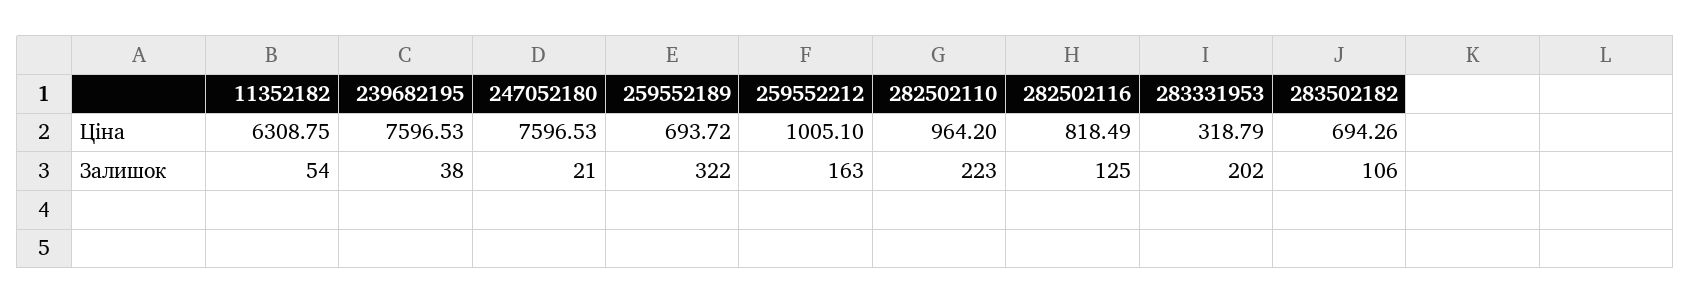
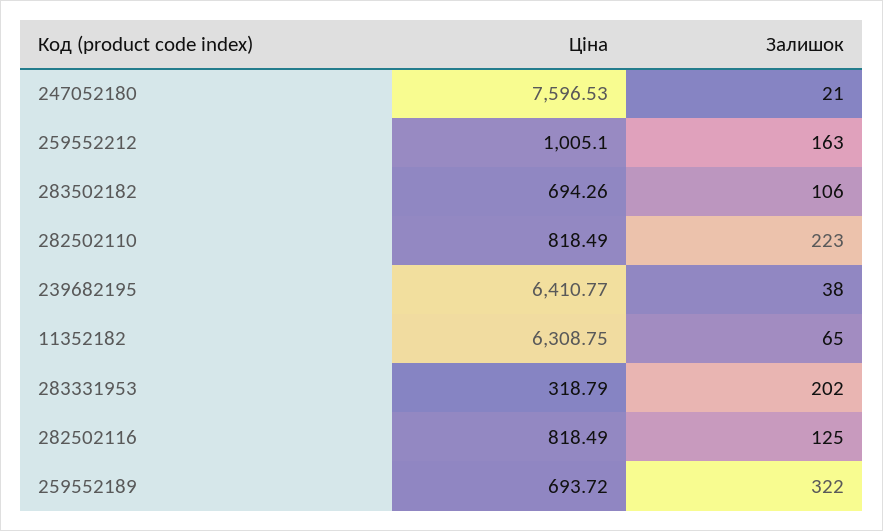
  {
    "11352182": {
      "Ціна": 6308.75,
-     "Залишок": 54
+     "Залишок": 65
    },
    "239682195": {
-     "Ціна": 7596.53,
+     "Ціна": 6410.77,
      "Залишок": 38
    },
    "247052180": {
      "Ціна": 7596.53,
      "Залишок": 21
    },
    "259552189": {
      "Ціна": 693.72,
      "Залишок": 322
    },
    "259552212": {
      "Ціна": 1005.1,
      "Залишок": 163
    },
    "282502110": {
-     "Ціна": 964.2,
+     "Ціна": 818.49,
      "Залишок": 223
    },
    "282502116": {
      "Ціна": 818.49,
      "Залишок": 125
    },
    "283331953": {
      "Ціна": 318.79,
      "Залишок": 202
    },
    "283502182": {
      "Ціна": 694.26,
      "Залишок": 106
    }
  }

